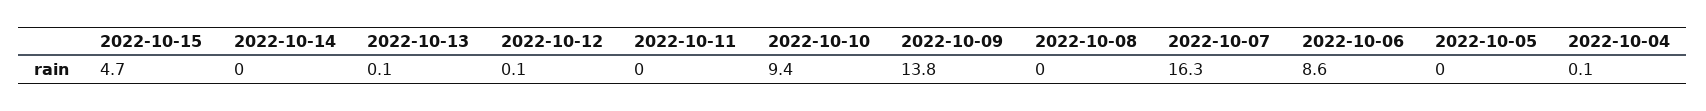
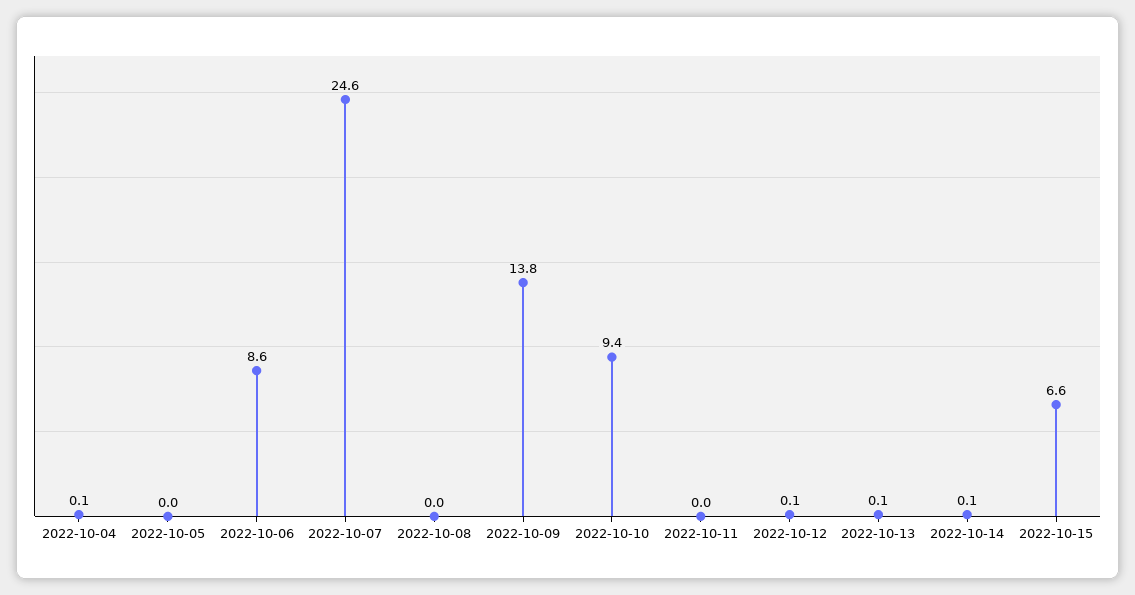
  {
-   "2022-10-15": 4.7,
+   "2022-10-15": 6.6,
-   "2022-10-14": 0,
+   "2022-10-14": 0.1,
    "2022-10-13": 0.1,
    "2022-10-12": 0.1,
    "2022-10-11": 0,
    "2022-10-10": 9.4,
    "2022-10-09": 13.8,
    "2022-10-08": 0,
-   "2022-10-07": 16.3,
+   "2022-10-07": 24.6,
    "2022-10-06": 8.6,
    "2022-10-05": 0,
    "2022-10-04": 0.1
  }

